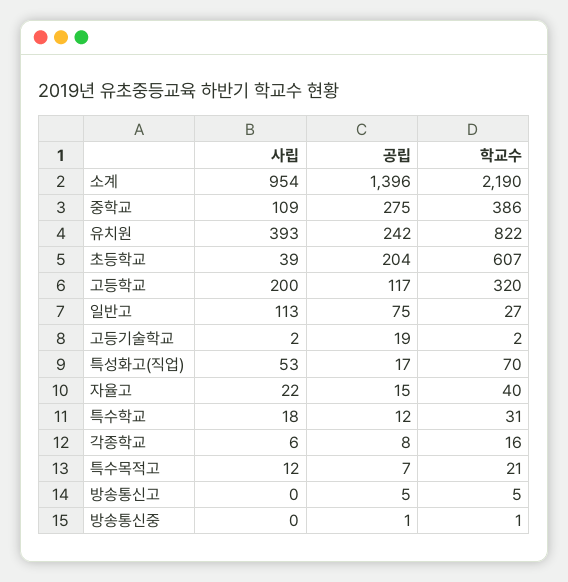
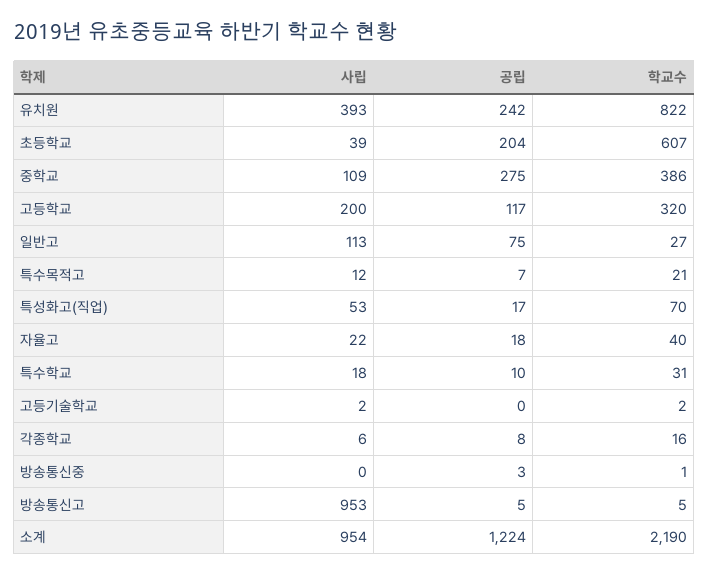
  {
    "사립": {
      "소계": 954,
      "중학교": 109,
      "유치원": 393,
      "초등학교": 39,
      "고등학교": 200,
      "일반고": 113,
      "고등기술학교": 2,
      "특성화고(직업)": 53,
      "자율고": 22,
      "특수학교": 18,
      "각종학교": 6,
      "특수목적고": 12,
-     "방송통신고": 0,
+     "방송통신고": 953,
      "방송통신중": 0
    },
    "공립": {
-     "소계": 1396,
+     "소계": 1224,
      "중학교": 275,
      "유치원": 242,
      "초등학교": 204,
      "고등학교": 117,
      "일반고": 75,
-     "고등기술학교": 19,
+     "고등기술학교": 0,
      "특성화고(직업)": 17,
-     "자율고": 15,
+     "자율고": 18,
-     "특수학교": 12,
+     "특수학교": 10,
      "각종학교": 8,
      "특수목적고": 7,
      "방송통신고": 5,
-     "방송통신중": 1
+     "방송통신중": 3
    },
    "학교수": {
      "소계": 2190,
      "중학교": 386,
      "유치원": 822,
      "초등학교": 607,
      "고등학교": 320,
      "일반고": 27,
      "고등기술학교": 2,
      "특성화고(직업)": 70,
      "자율고": 40,
      "특수학교": 31,
      "각종학교": 16,
      "특수목적고": 21,
      "방송통신고": 5,
      "방송통신중": 1
    }
  }

